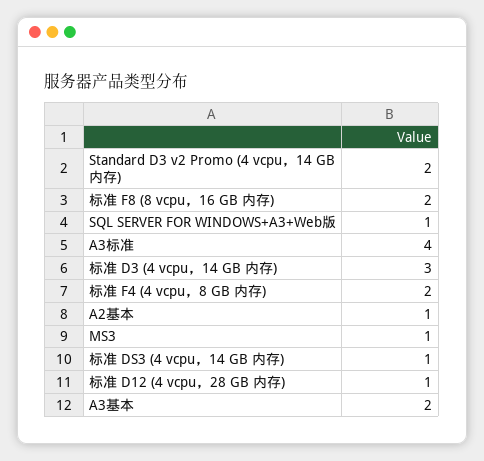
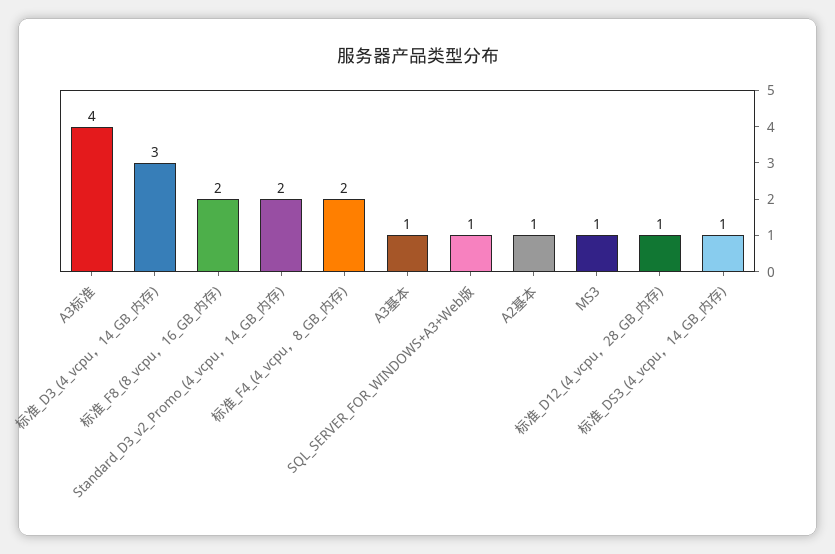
  {
    "Standard D3 v2 Promo (4 vcpu，14 GB 内存)": 2,
    "标准 F8 (8 vcpu，16 GB 内存)": 2,
    "SQL SERVER FOR WINDOWS+A3+Web版": 1,
    "A3标准": 4,
    "标准 D3 (4 vcpu，14 GB 内存)": 3,
    "标准 F4 (4 vcpu，8 GB 内存)": 2,
    "A2基本": 1,
    "MS3": 1,
    "标准 DS3 (4 vcpu，14 GB 内存)": 1,
    "标准 D12 (4 vcpu，28 GB 内存)": 1,
-   "A3基本": 2
+   "A3基本": 1
  }

